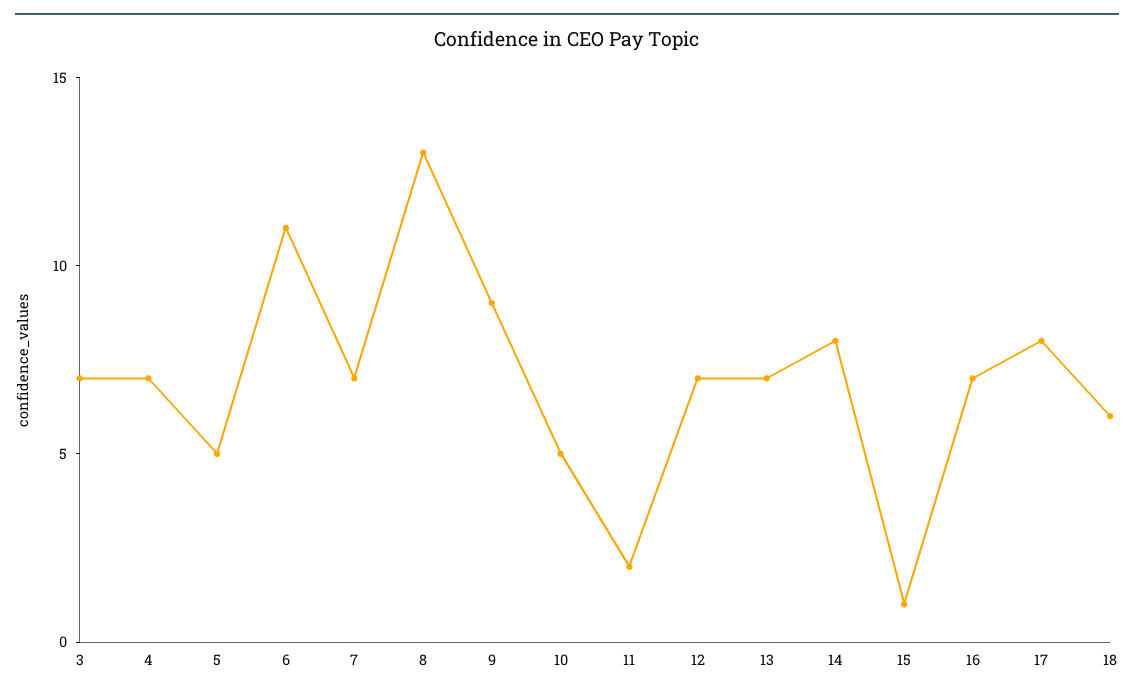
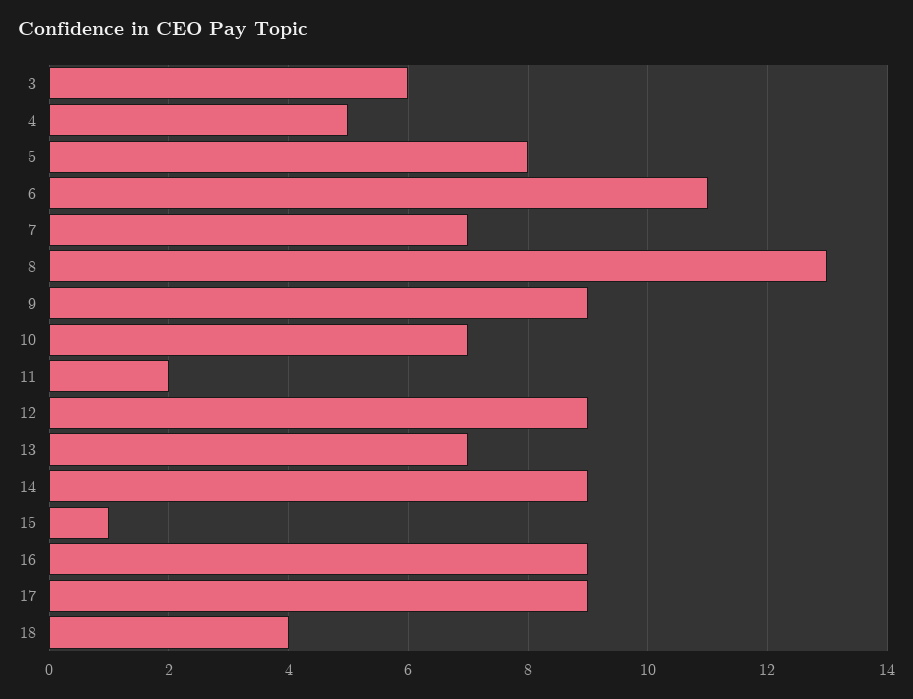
  {
-   "3": 7,
+   "3": 6,
-   "4": 7,
+   "4": 5,
-   "5": 5,
+   "5": 8,
    "6": 11,
    "7": 7,
    "8": 13,
    "9": 9,
-   "10": 5,
+   "10": 7,
    "11": 2,
-   "12": 7,
+   "12": 9,
    "13": 7,
-   "14": 8,
+   "14": 9,
    "15": 1,
-   "16": 7,
+   "16": 9,
-   "17": 8,
+   "17": 9,
-   "18": 6
+   "18": 4
  }

